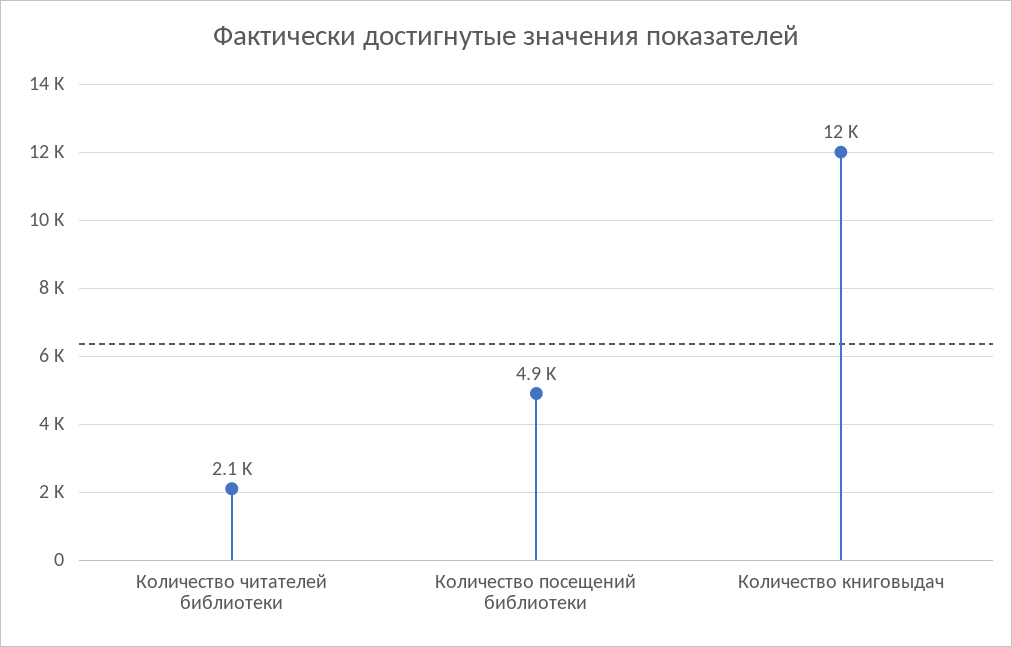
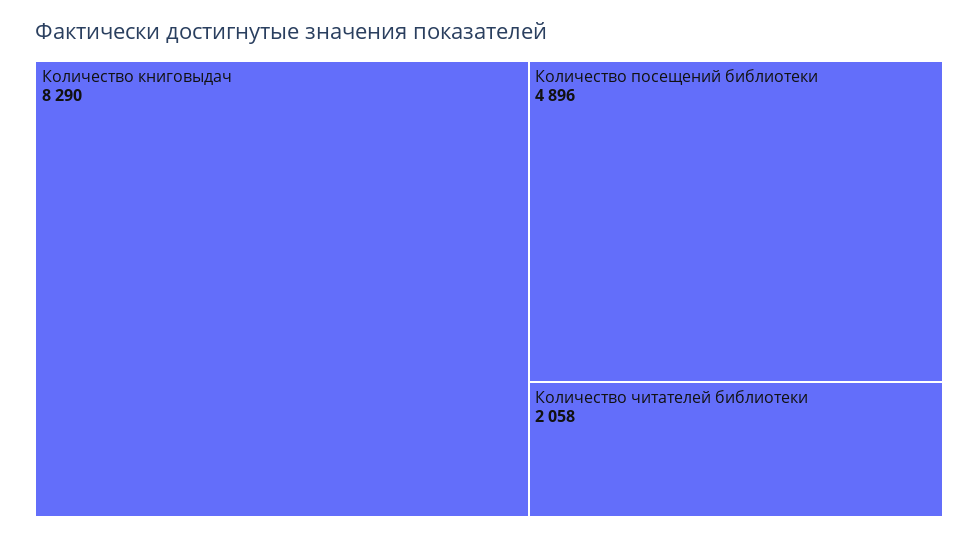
  {
    "Количество читателей библиотеки": 2058,
    "Количество посещений библиотеки": 4896,
-   "Количество книговыдач": 12000
+   "Количество книговыдач": 8290
  }

